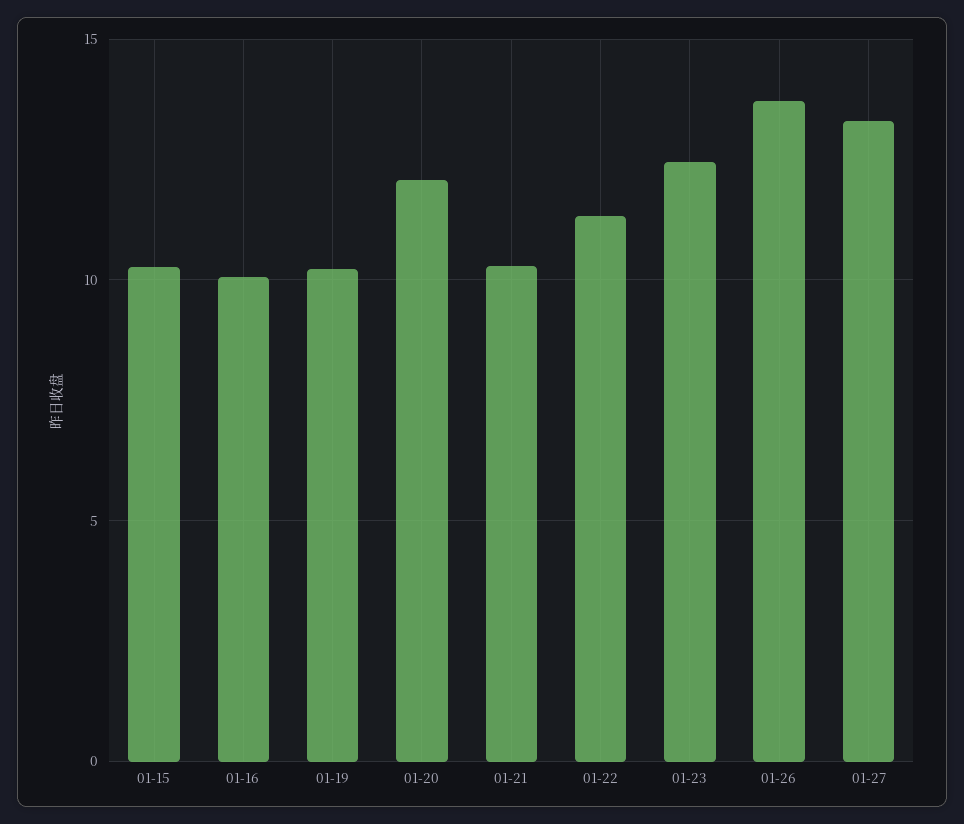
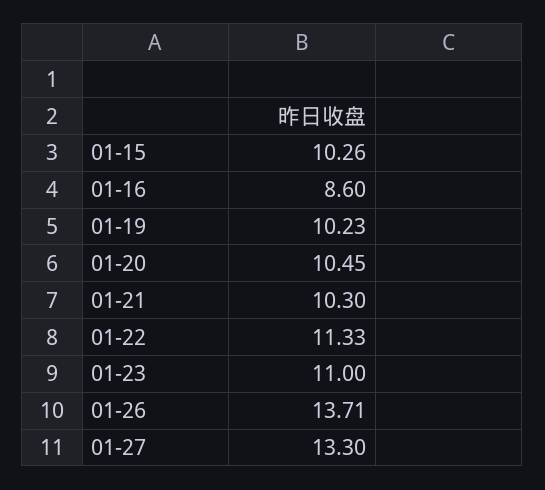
  {
    "01-15": 10.26,
-   "01-16": 10,
+   "01-16": 8.6,
    "01-19": 10.23,
-   "01-20": 12,
+   "01-20": 10.45,
    "01-21": 10.3,
    "01-22": 11.33,
-   "01-23": 12.5,
+   "01-23": 11,
    "01-26": 13.71,
    "01-27": 13.3
  }

